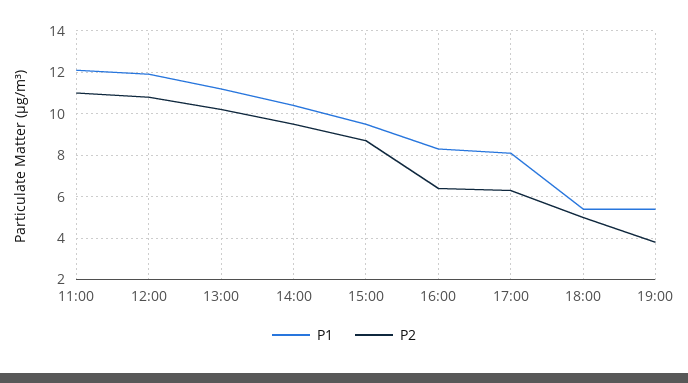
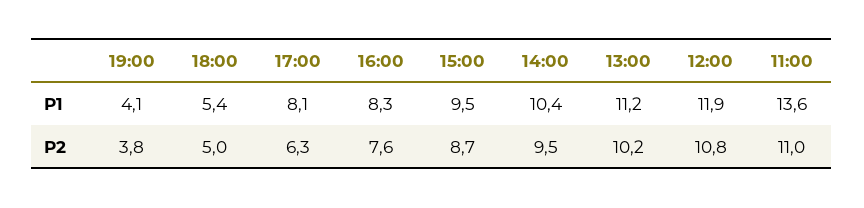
  {
    "P1": {
-     "11:00": 12,
+     "11:00": 13.6,
      "12:00": 11.9,
      "13:00": 11.2,
      "14:00": 10.4,
      "15:00": 9.5,
      "16:00": 8.3,
      "17:00": 8.1,
      "18:00": 5.4,
-     "19:00": 5.5
+     "19:00": 4.1
    },
    "P2": {
      "11:00": 11,
      "12:00": 10.8,
      "13:00": 10.2,
      "14:00": 9.5,
      "15:00": 8.7,
-     "16:00": 6.5,
+     "16:00": 7.6,
      "17:00": 6.3,
      "18:00": 5,
      "19:00": 3.8
    }
  }

